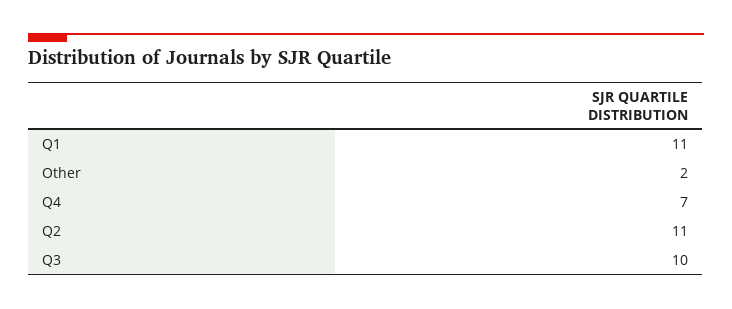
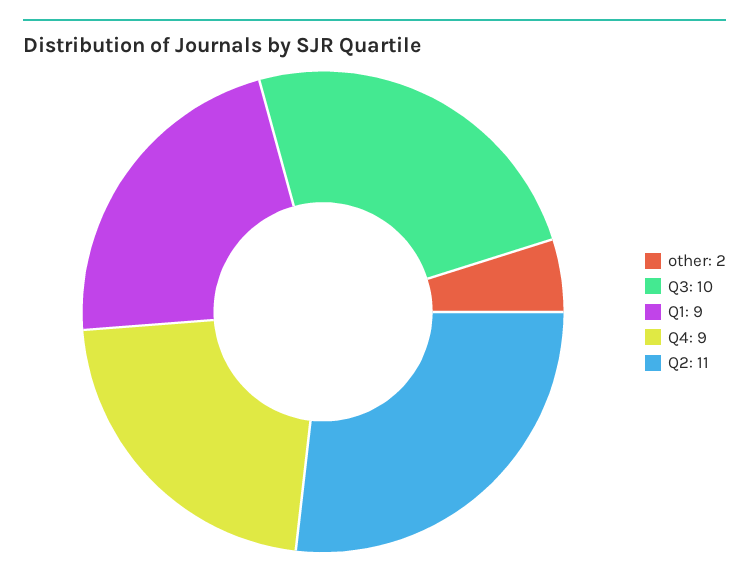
  {
-   "Q1": 11,
+   "Q1": 9,
    "Other": 2,
-   "Q4": 7,
+   "Q4": 9,
    "Q2": 11,
    "Q3": 10
  }

